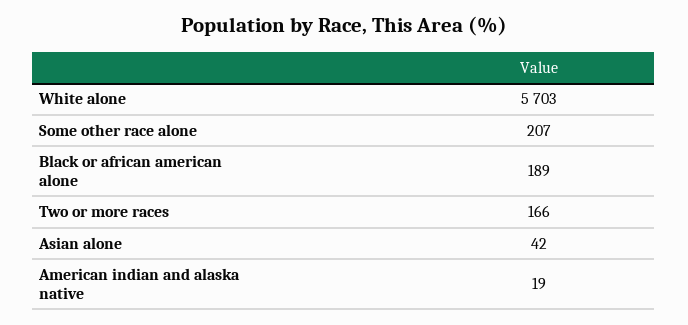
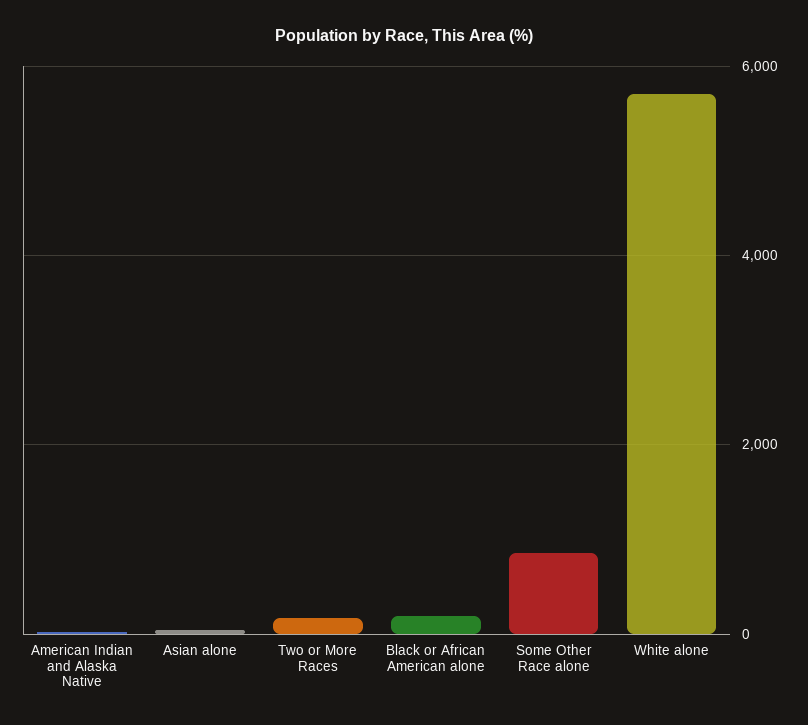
  {
    "White alone": 5703,
-   "Some other race alone": 207,
+   "Some other race alone": 800,
    "Black or african american alone": 189,
    "Two or more races": 166,
    "Asian alone": 42,
    "American indian and alaska native": 19
  }

